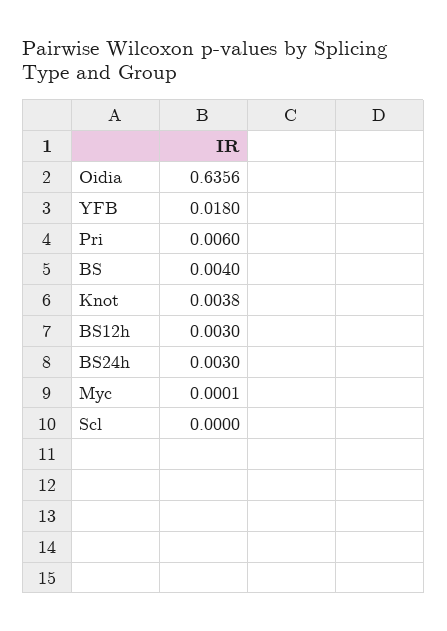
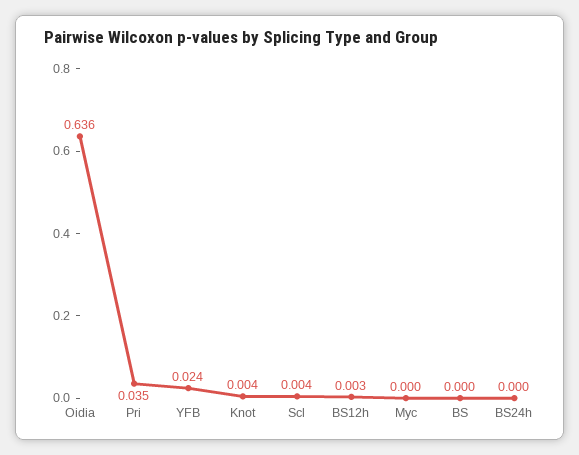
  {
    "Oidia": 0.6356,
-   "YFB": 0.018,
+   "YFB": 0.024,
-   "Pri": 0.006,
+   "Pri": 0.035,
-   "BS": 0.004,
+   "BS": 0,
    "Knot": 0.0038,
    "BS12h": 0.003,
-   "BS24h": 0.003,
+   "BS24h": 0,
    "Myc": 0.0001,
-   "Scl": 0
+   "Scl": 0.004
  }

